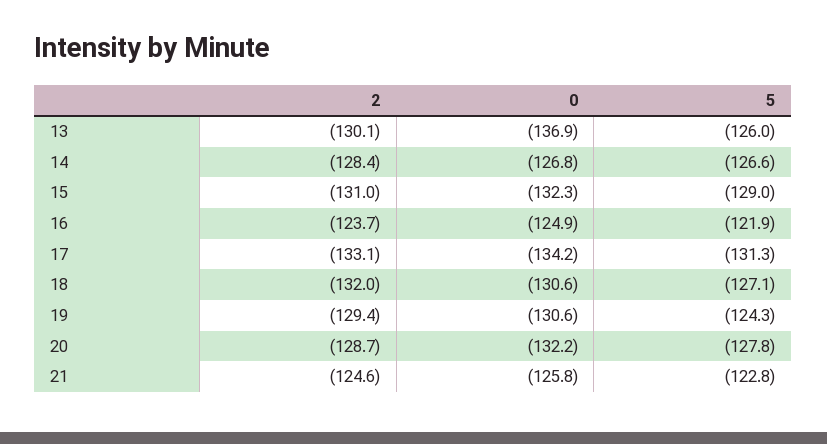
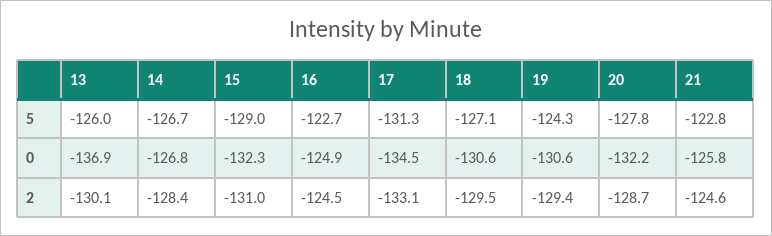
  {
    "2": {
      "13": -130.1,
      "14": -128.4,
      "15": -131,
-     "16": -123.7,
+     "16": -124.5,
      "17": -133.1,
-     "18": -132,
+     "18": -129.5,
      "19": -129.4,
      "20": -128.7,
      "21": -124.6
    },
    "0": {
      "13": -136.9,
      "14": -126.8,
      "15": -132.3,
      "16": -124.9,
-     "17": -134.2,
+     "17": -134.5,
      "18": -130.6,
      "19": -130.6,
      "20": -132.2,
      "21": -125.8
    },
    "5": {
      "13": -126,
-     "14": -126.6,
+     "14": -126.7,
      "15": -129,
-     "16": -121.9,
+     "16": -122.7,
      "17": -131.3,
      "18": -127.1,
      "19": -124.3,
      "20": -127.8,
      "21": -122.8
    }
  }

